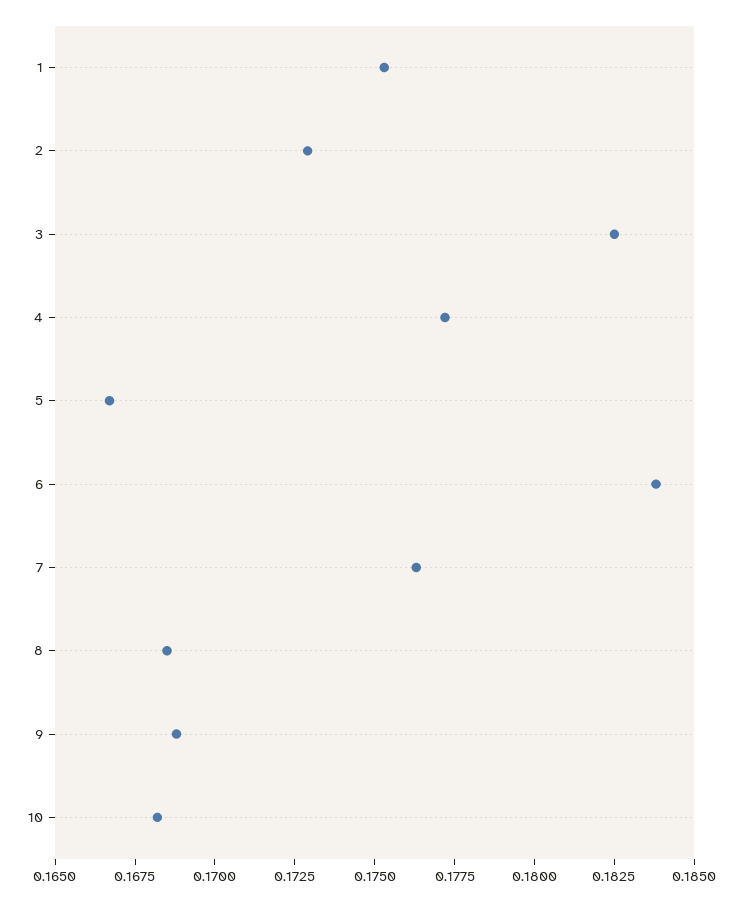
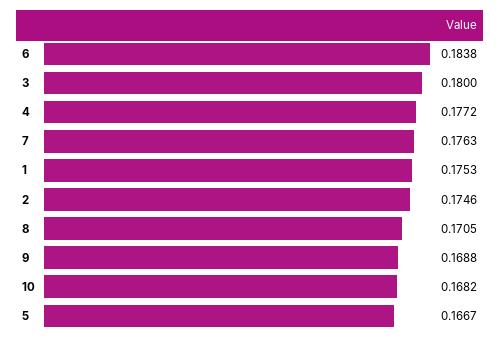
  {
    "1": 0.1753,
-   "2": 0.173,
+   "2": 0.1746,
-   "3": 0.1825,
+   "3": 0.18,
    "4": 0.1772,
    "5": 0.1667,
    "6": 0.1838,
    "7": 0.1763,
-   "8": 0.1685,
+   "8": 0.1705,
    "9": 0.1688,
    "10": 0.1682
  }

